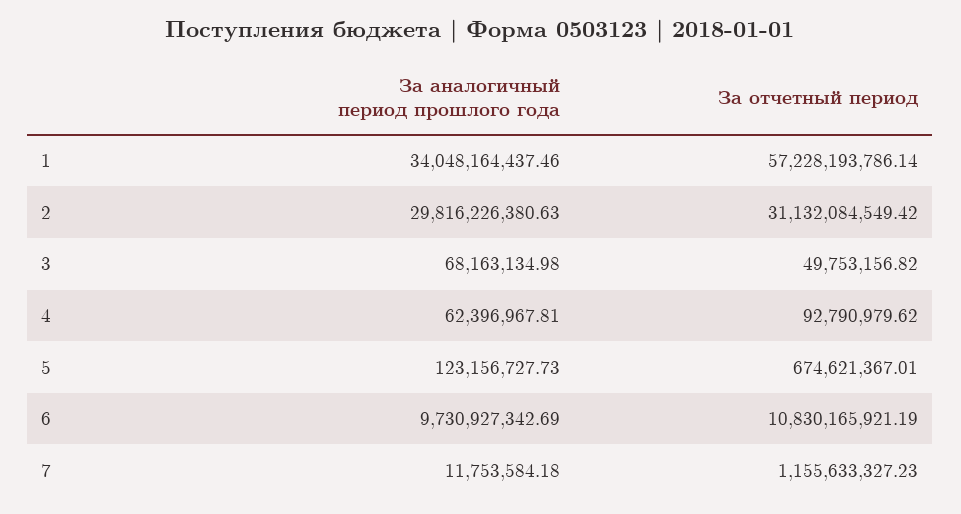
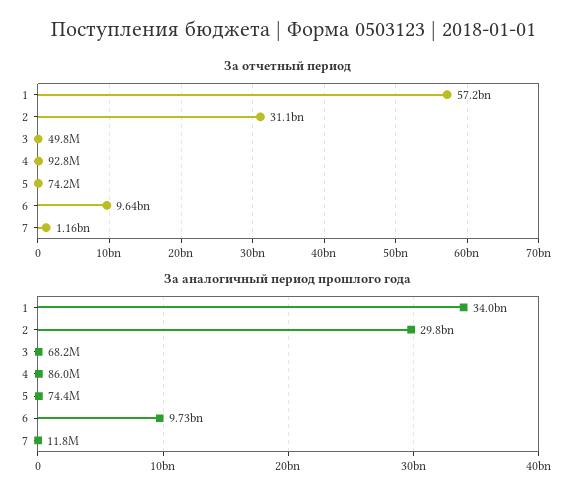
  {
    "За аналогичный период прошлого года": {
      "1": 34048164437.46,
      "2": 29816226380.63,
      "3": 68163134.98,
-     "4": 62396967.81,
+     "4": 86000000,
-     "5": 123156727.73,
+     "5": 74400000,
      "6": 9730927342.69,
      "7": 11753584.18
    },
    "За отчетный период": {
      "1": 57228193786.14,
      "2": 31132084549.42,
      "3": 49753156.82,
      "4": 92790979.62,
-     "5": 674621367.01,
+     "5": 74200000,
-     "6": 10830165921.19,
+     "6": 9640000000,
      "7": 1155633327.23
    }
  }

